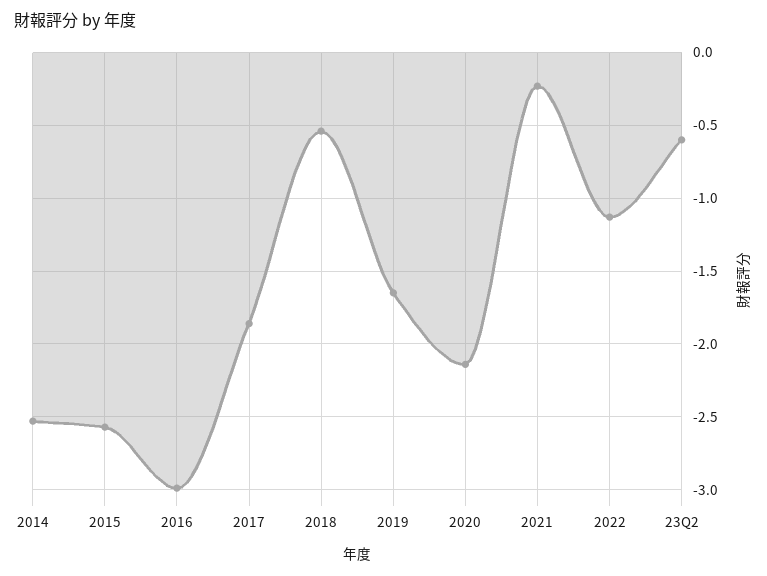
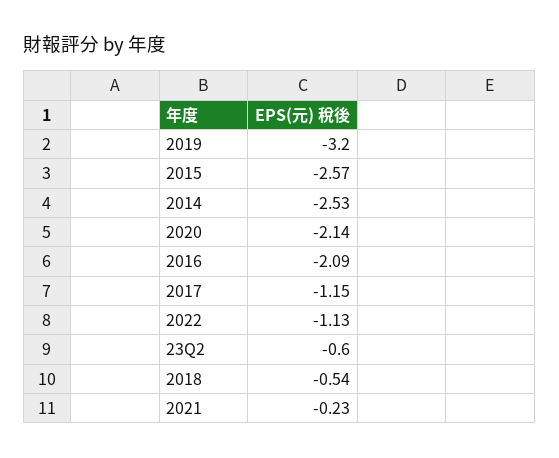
  {
    "2014": -2.53,
    "2015": -2.57,
-   "2016": -3,
+   "2016": -2.09,
-   "2017": -1.85,
+   "2017": -1.15,
    "2018": -0.54,
-   "2019": -1.65,
+   "2019": -3.2,
    "2020": -2.14,
    "2021": -0.23,
    "2022": -1.13,
    "23Q2": -0.6
  }

